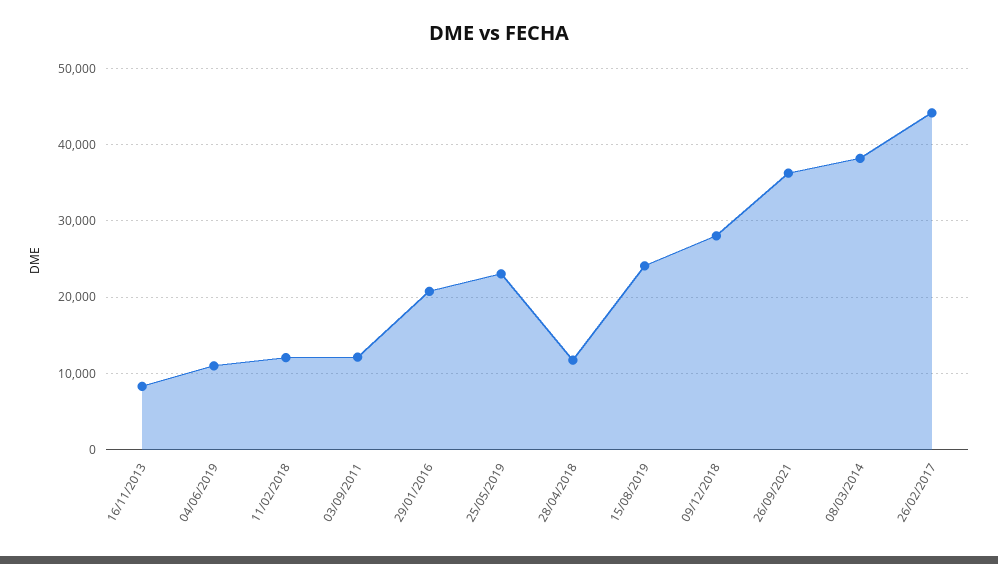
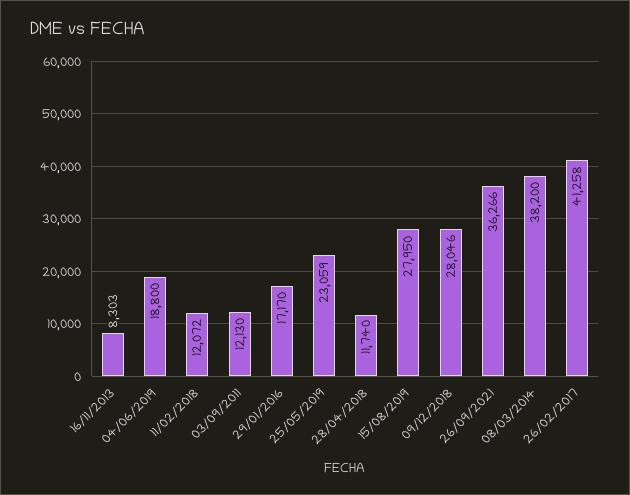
  {
    "16/11/2013": 8303,
-   "04/06/2019": 11000,
+   "04/06/2019": 18800,
    "11/02/2018": 12072,
    "03/09/2011": 12130,
-   "29/01/2016": 21000,
+   "29/01/2016": 17170,
    "25/05/2019": 23059,
    "28/04/2018": 11740,
-   "15/08/2019": 24000,
+   "15/08/2019": 27950,
    "09/12/2018": 28046,
    "26/09/2021": 36266,
    "08/03/2014": 38200,
-   "26/02/2017": 44000
+   "26/02/2017": 41258
  }

